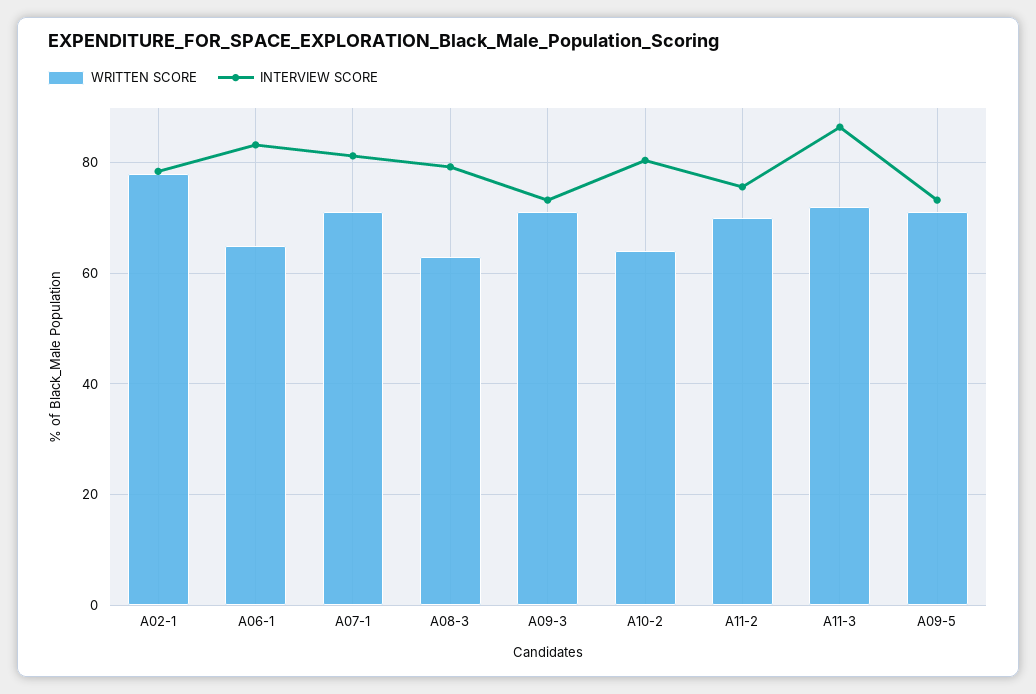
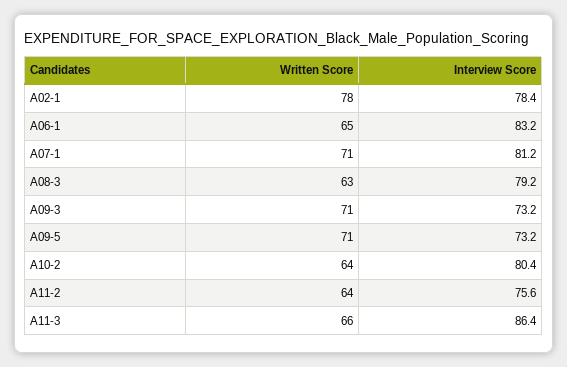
  {
    "WRITTEN SCORE": {
      "A02-1": 78,
      "A06-1": 65,
      "A07-1": 71,
      "A08-3": 63,
      "A09-3": 71,
      "A10-2": 64,
-     "A11-2": 70,
+     "A11-2": 64,
-     "A11-3": 72,
+     "A11-3": 66,
      "A09-5": 71
    },
    "INTERVIEW SCORE": {
      "A02-1": 78.4,
      "A06-1": 83.2,
      "A07-1": 81.2,
      "A08-3": 79.2,
      "A09-3": 73.2,
      "A10-2": 80.4,
      "A11-2": 75.6,
      "A11-3": 86.4,
      "A09-5": 73.2
    }
  }

